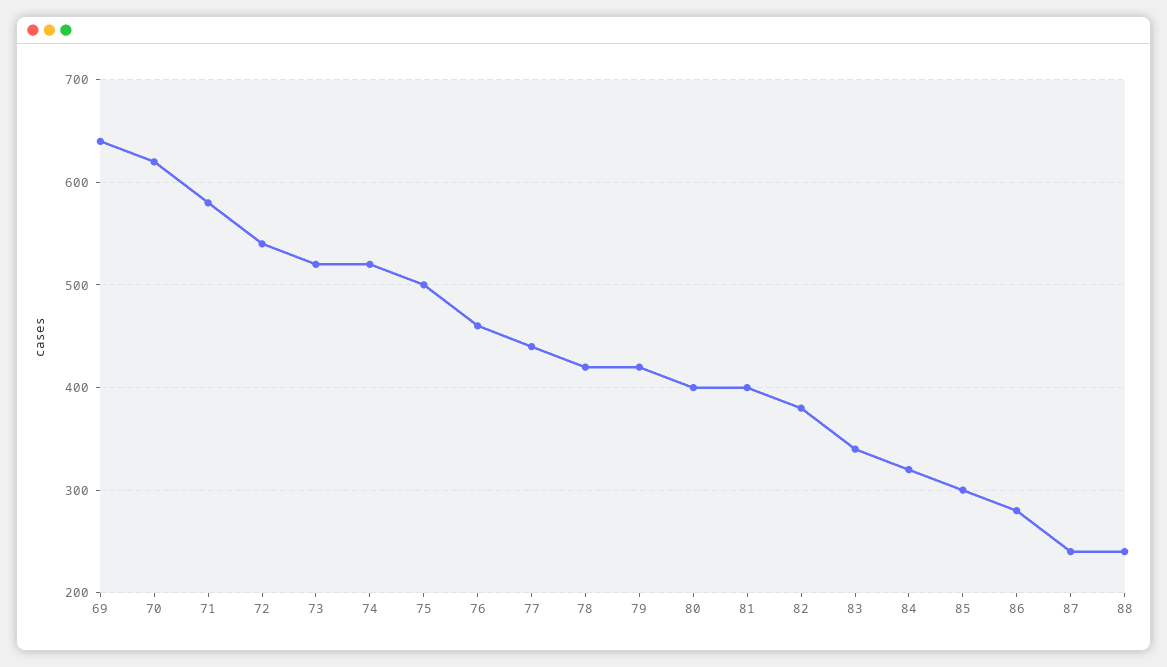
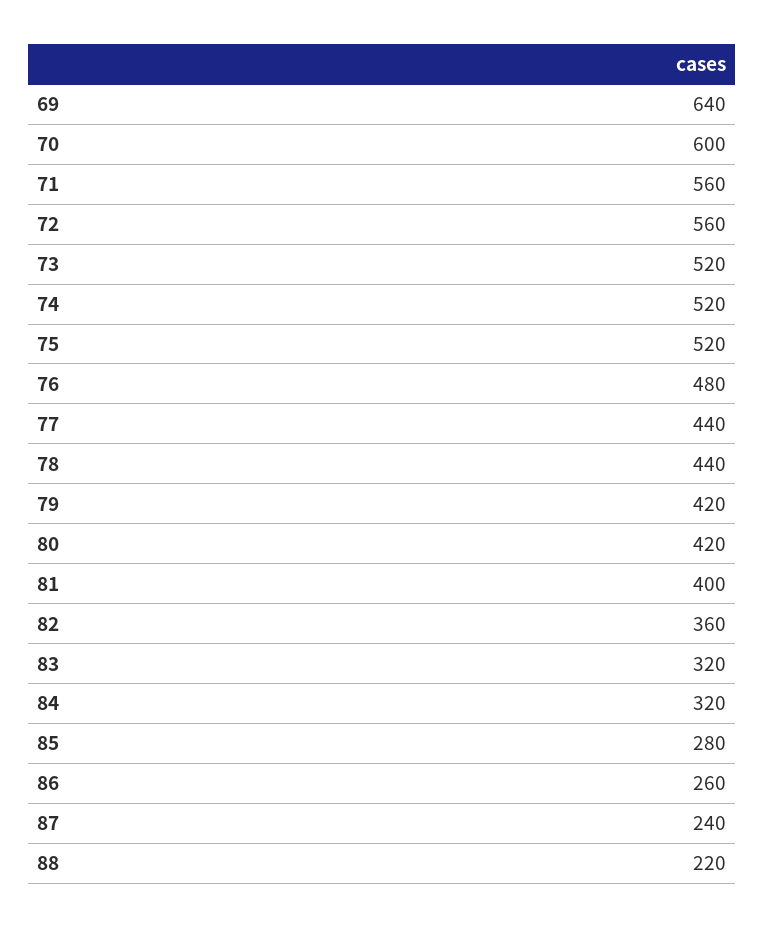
  {
    "69": 640,
-   "70": 620,
+   "70": 600,
-   "71": 580,
+   "71": 560,
-   "72": 540,
+   "72": 560,
    "73": 520,
    "74": 520,
-   "75": 500,
+   "75": 520,
-   "76": 460,
+   "76": 480,
    "77": 440,
-   "78": 420,
+   "78": 440,
    "79": 420,
-   "80": 400,
+   "80": 420,
    "81": 400,
-   "82": 380,
+   "82": 360,
-   "83": 340,
+   "83": 320,
    "84": 320,
-   "85": 300,
+   "85": 280,
-   "86": 280,
+   "86": 260,
    "87": 240,
-   "88": 240
+   "88": 220
  }

